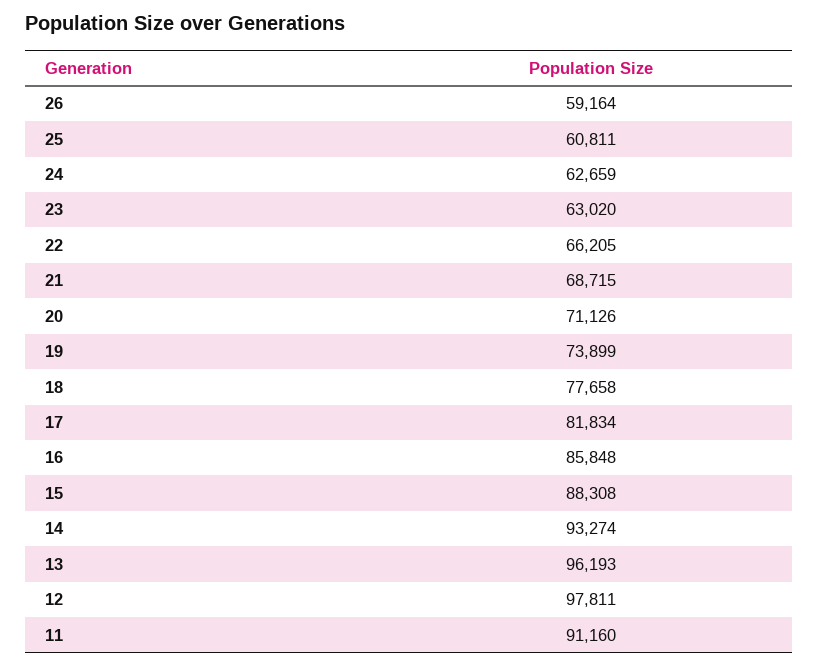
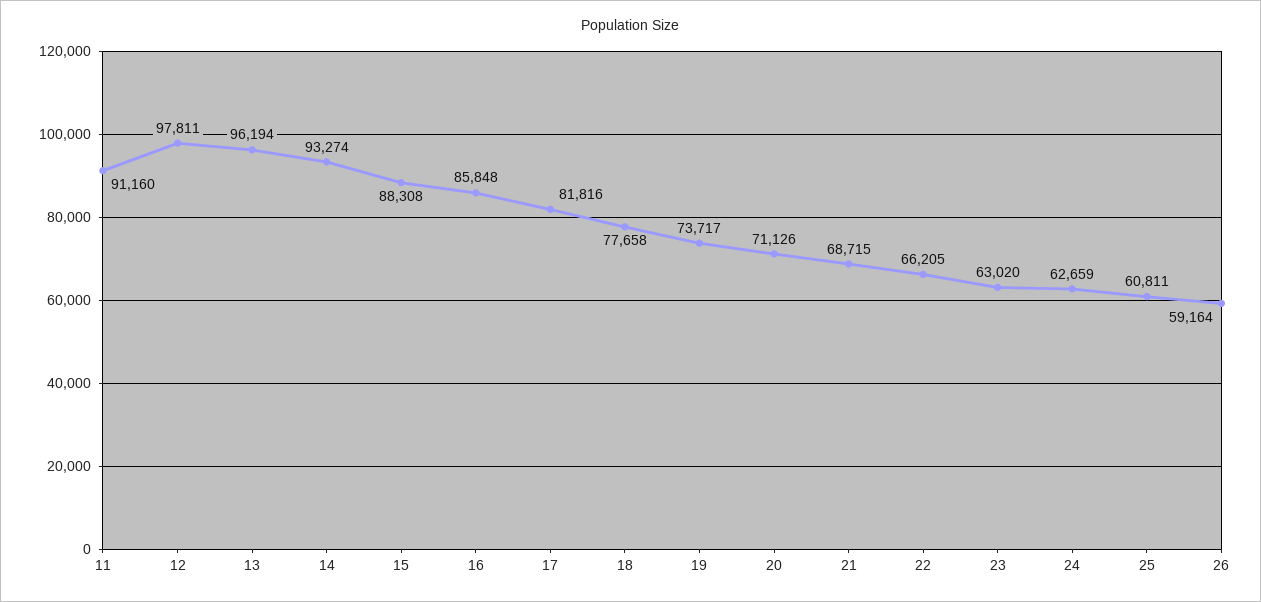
  {
    "26": 59164,
    "25": 60811,
    "24": 62659,
    "23": 63020,
    "22": 66205,
    "21": 68715,
    "20": 71126,
-   "19": 73899,
+   "19": 73717,
    "18": 77658,
-   "17": 81834,
+   "17": 81816,
    "16": 85848,
    "15": 88308,
    "14": 93274,
-   "13": 96193,
+   "13": 96194,
    "12": 97811,
    "11": 91160
  }

